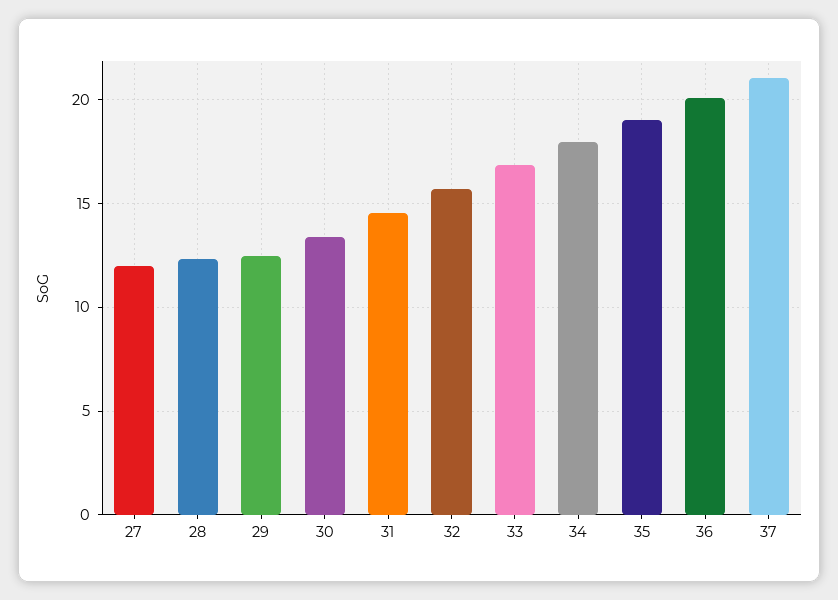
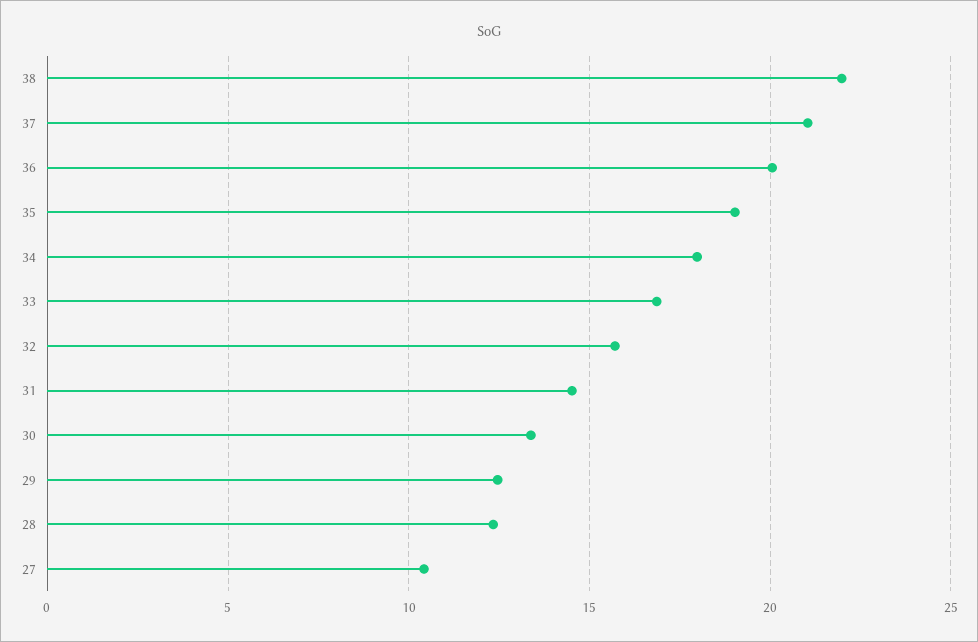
  {
-   "27": 12,
+   "27": 10.5,
    "28": 12.5,
    "29": 12.5,
    "30": 13.5,
    "31": 14.5,
    "32": 15.5,
    "33": 17,
    "34": 18,
    "35": 19,
    "36": 20,
-   "37": 21
+   "37": 21,
+   "38": 22
  }

